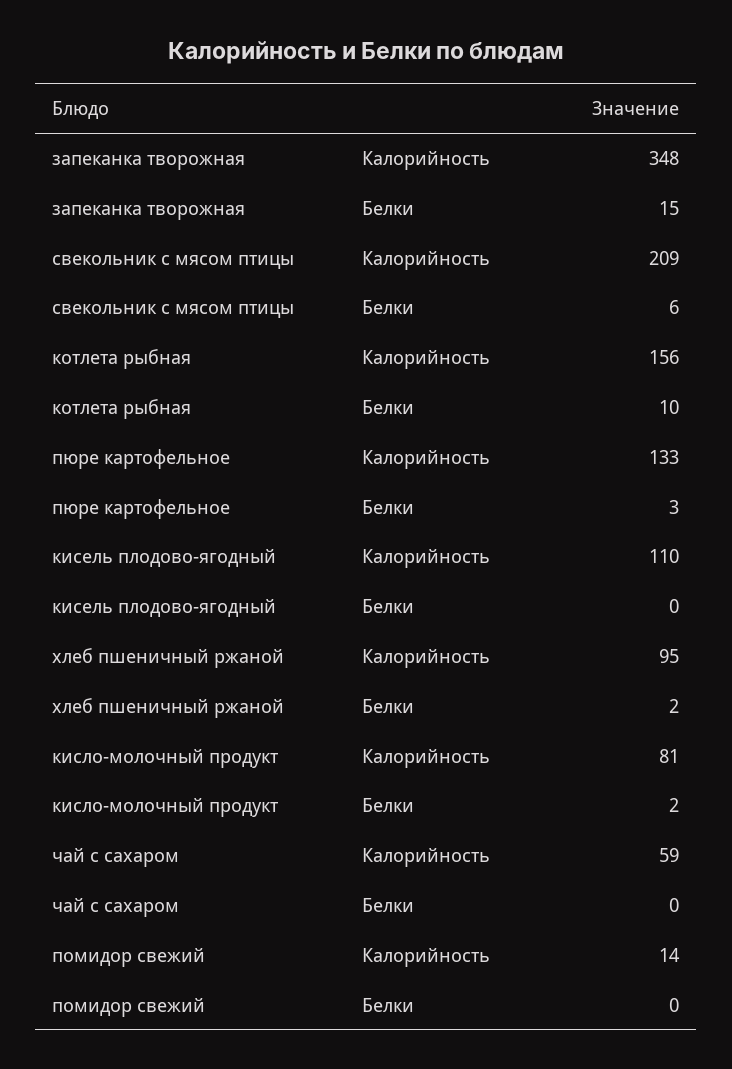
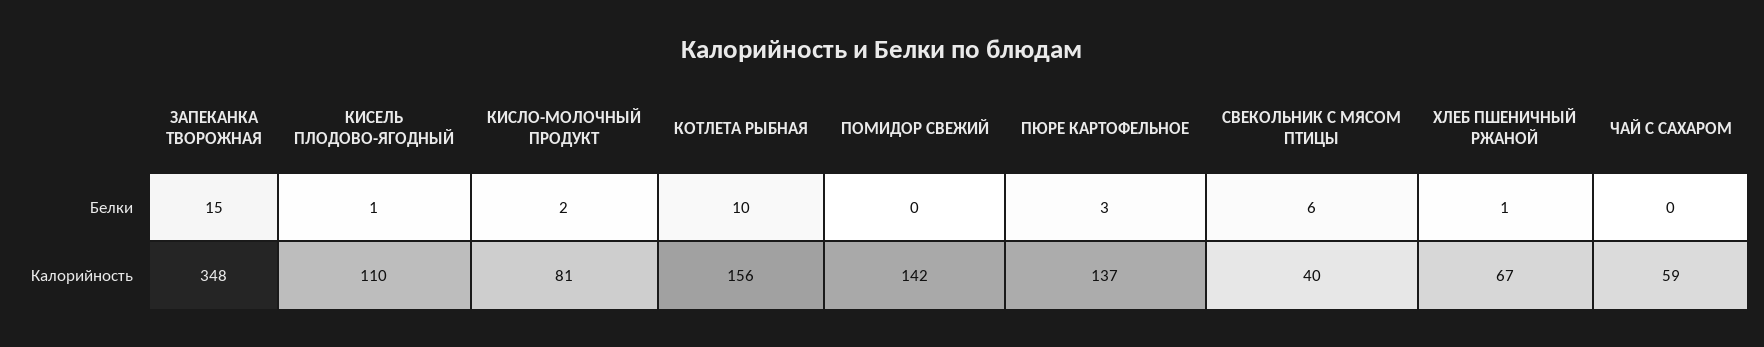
  {
    "запеканка творожная": {
      "Калорийность": 348,
      "Белки": 15
    },
    "свекольник с мясом птицы": {
-     "Калорийность": 209,
+     "Калорийность": 40,
      "Белки": 6
    },
    "котлета рыбная": {
      "Калорийность": 156,
      "Белки": 10
    },
    "пюре картофельное": {
-     "Калорийность": 133,
+     "Калорийность": 137,
      "Белки": 3
    },
    "кисель плодово-ягодный": {
      "Калорийность": 110,
-     "Белки": 0
+     "Белки": 1
    },
    "хлеб пшеничный ржаной": {
-     "Калорийность": 95,
+     "Калорийность": 67,
-     "Белки": 2
+     "Белки": 1
    },
    "кисло-молочный продукт": {
      "Калорийность": 81,
      "Белки": 2
    },
    "чай с сахаром": {
      "Калорийность": 59,
      "Белки": 0
    },
    "помидор свежий": {
-     "Калорийность": 14,
+     "Калорийность": 142,
      "Белки": 0
    }
  }

